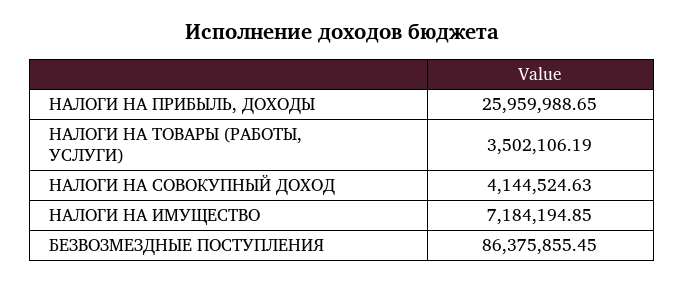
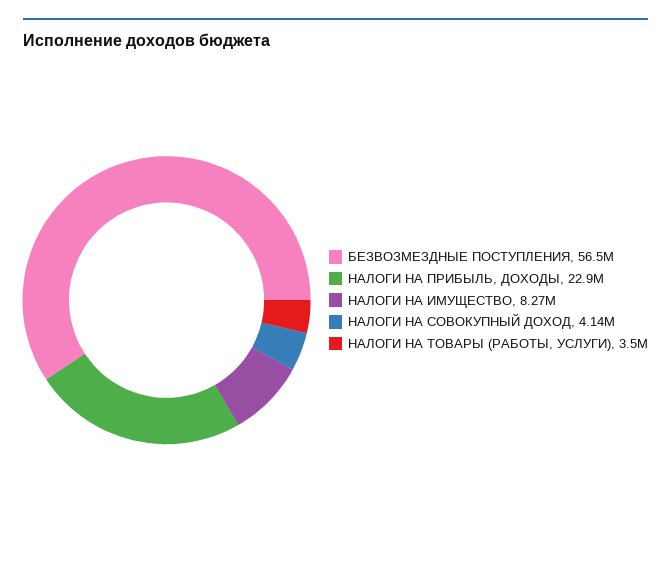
  {
-   "НАЛОГИ НА ПРИБЫЛЬ, ДОХОДЫ": 25959988.65,
+   "НАЛОГИ НА ПРИБЫЛЬ, ДОХОДЫ": 22900000,
    "НАЛОГИ НА ТОВАРЫ (РАБОТЫ, УСЛУГИ)": 3502106.19,
    "НАЛОГИ НА СОВОКУПНЫЙ ДОХОД": 4144524.63,
-   "НАЛОГИ НА ИМУЩЕСТВО": 7184194.85,
+   "НАЛОГИ НА ИМУЩЕСТВО": 8270000,
-   "БЕЗВОЗМЕЗДНЫЕ ПОСТУПЛЕНИЯ": 86375855.45
+   "БЕЗВОЗМЕЗДНЫЕ ПОСТУПЛЕНИЯ": 56500000
  }

